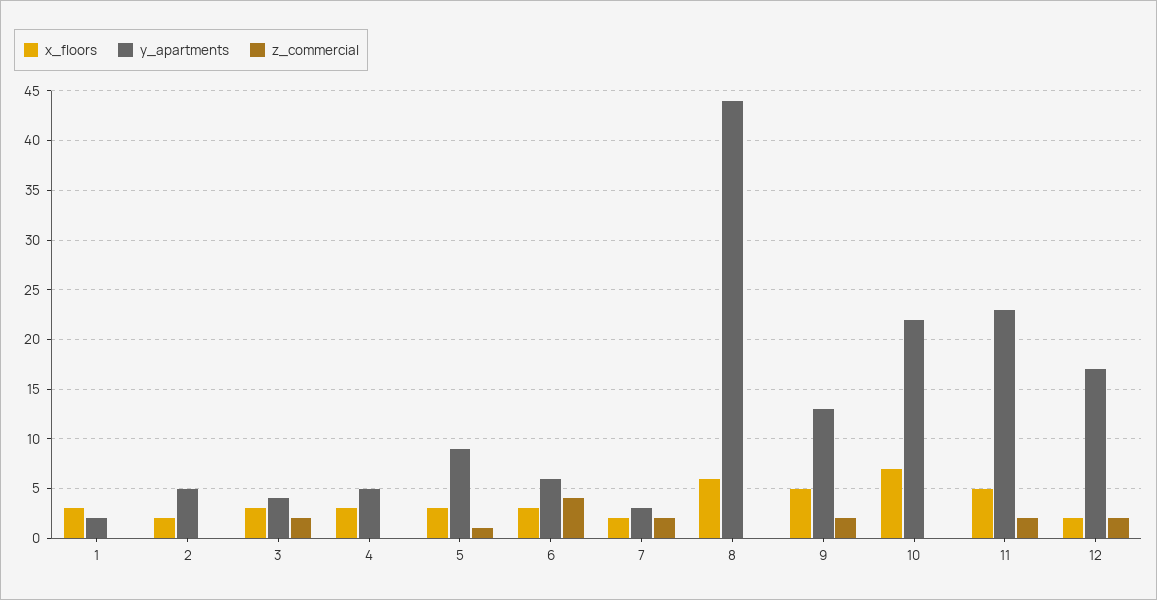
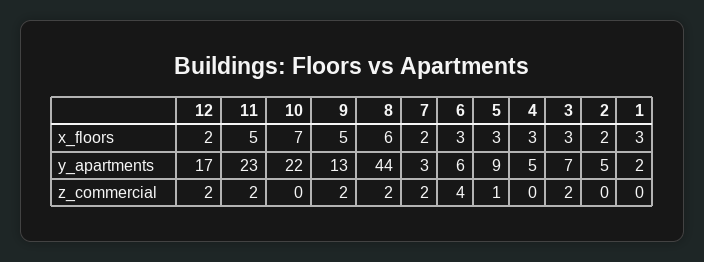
  {
    "x_floors": {
      "1": 3,
      "2": 2,
      "3": 3,
      "4": 3,
      "5": 3,
      "6": 3,
      "7": 2,
      "8": 6,
      "9": 5,
      "10": 7,
      "11": 5,
      "12": 2
    },
    "y_apartments": {
      "1": 2,
      "2": 5,
-     "3": 4,
+     "3": 7,
      "4": 5,
      "5": 9,
      "6": 6,
      "7": 3,
      "8": 44,
      "9": 13,
      "10": 22,
      "11": 23,
      "12": 17
    },
    "z_commercial": {
      "1": 0,
      "2": 0,
      "3": 2,
      "4": 0,
      "5": 1,
      "6": 4,
      "7": 2,
-     "8": 0,
+     "8": 2,
      "9": 2,
      "10": 0,
      "11": 2,
      "12": 2
    }
  }

